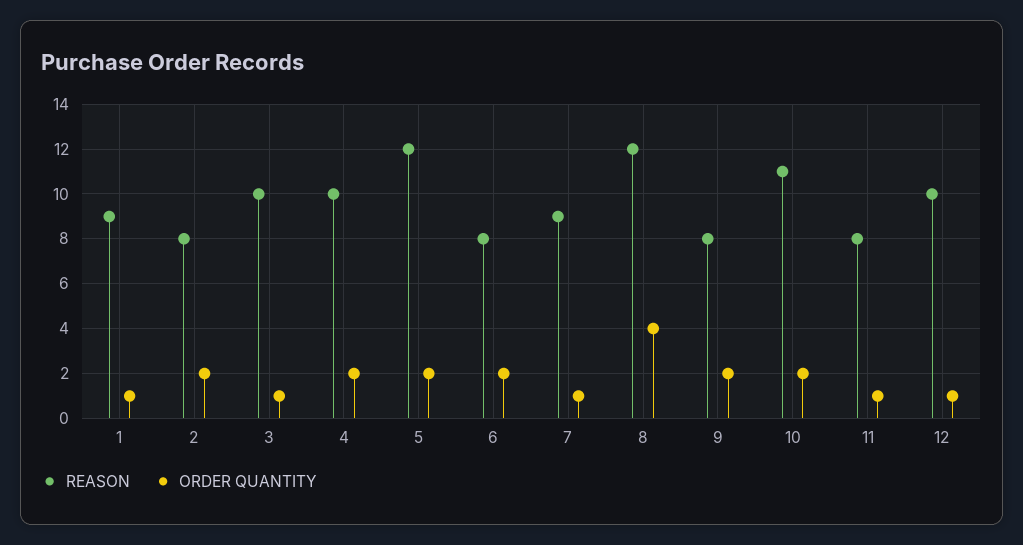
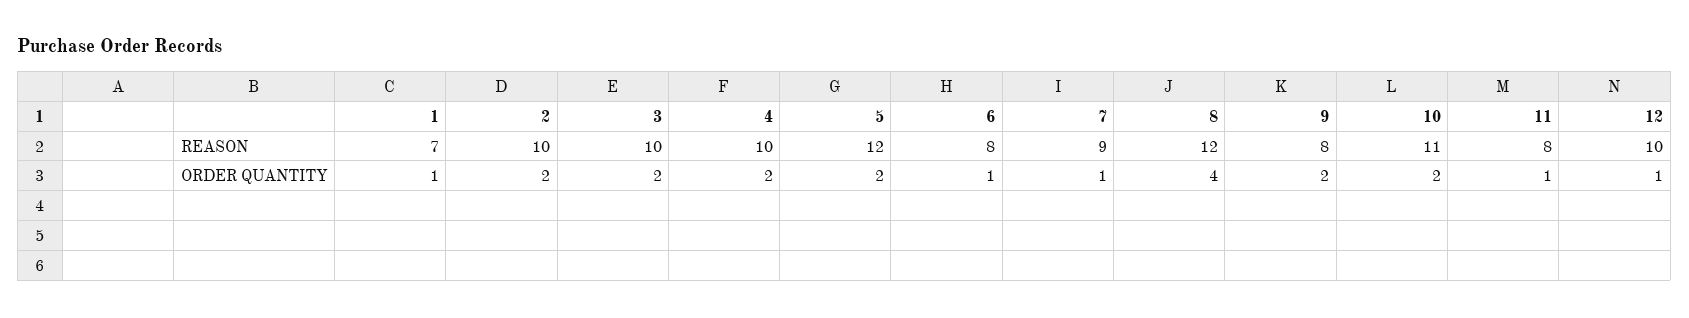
  {
    "REASON": {
-     "1": 9,
+     "1": 7,
-     "2": 8,
+     "2": 10,
      "3": 10,
      "4": 10,
      "5": 12,
      "6": 8,
      "7": 9,
      "8": 12,
      "9": 8,
      "10": 11,
      "11": 8,
      "12": 10
    },
    "ORDER QUANTITY": {
      "1": 1,
      "2": 2,
-     "3": 1,
+     "3": 2,
      "4": 2,
      "5": 2,
-     "6": 2,
+     "6": 1,
      "7": 1,
      "8": 4,
      "9": 2,
      "10": 2,
      "11": 1,
      "12": 1
    }
  }

